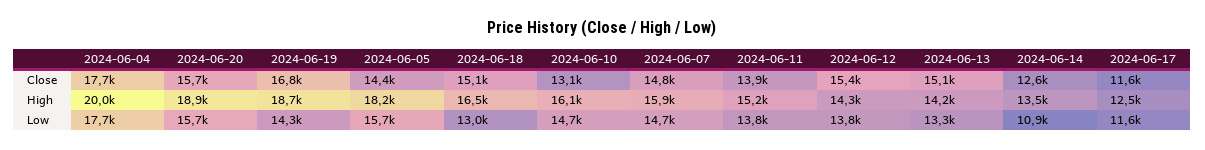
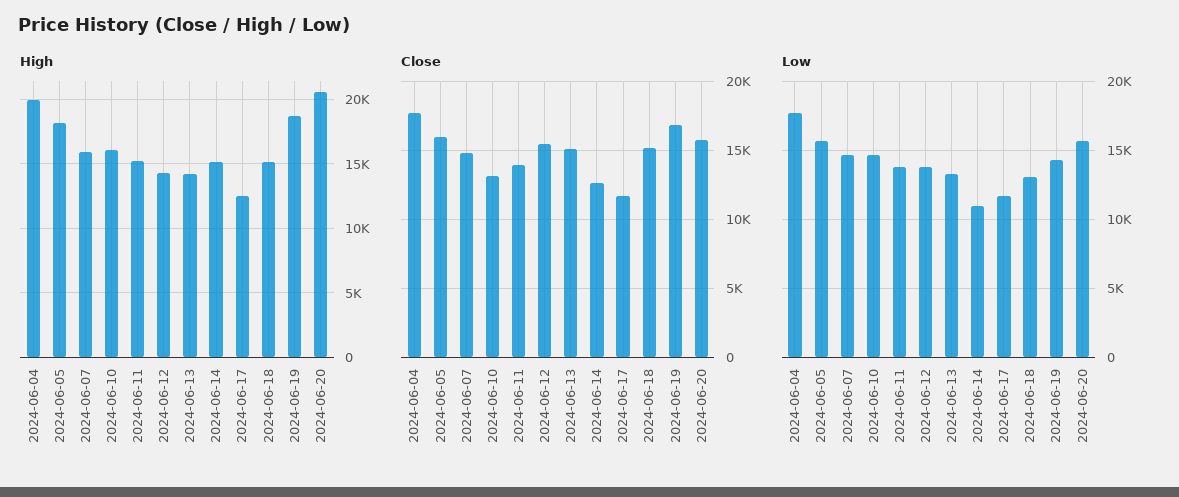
  {
    "Close": {
      "2024-06-04": 17700,
      "2024-06-20": 15700,
      "2024-06-19": 16800,
-     "2024-06-05": 14400,
+     "2024-06-05": 16000,
      "2024-06-18": 15100,
      "2024-06-10": 13100,
      "2024-06-07": 14800,
      "2024-06-11": 13900,
      "2024-06-12": 15400,
      "2024-06-13": 15100,
      "2024-06-14": 12600,
      "2024-06-17": 11600
    },
    "High": {
      "2024-06-04": 20000,
-     "2024-06-20": 18900,
+     "2024-06-20": 20500,
      "2024-06-19": 18700,
      "2024-06-05": 18200,
-     "2024-06-18": 16500,
+     "2024-06-18": 15000,
      "2024-06-10": 16100,
      "2024-06-07": 15900,
      "2024-06-11": 15200,
      "2024-06-12": 14300,
      "2024-06-13": 14200,
-     "2024-06-14": 13500,
+     "2024-06-14": 15000,
      "2024-06-17": 12500
    },
    "Low": {
      "2024-06-04": 17700,
      "2024-06-20": 15700,
      "2024-06-19": 14300,
      "2024-06-05": 15700,
      "2024-06-18": 13000,
      "2024-06-10": 14700,
      "2024-06-07": 14700,
      "2024-06-11": 13800,
      "2024-06-12": 13800,
      "2024-06-13": 13300,
      "2024-06-14": 10900,
      "2024-06-17": 11600
    }
  }

